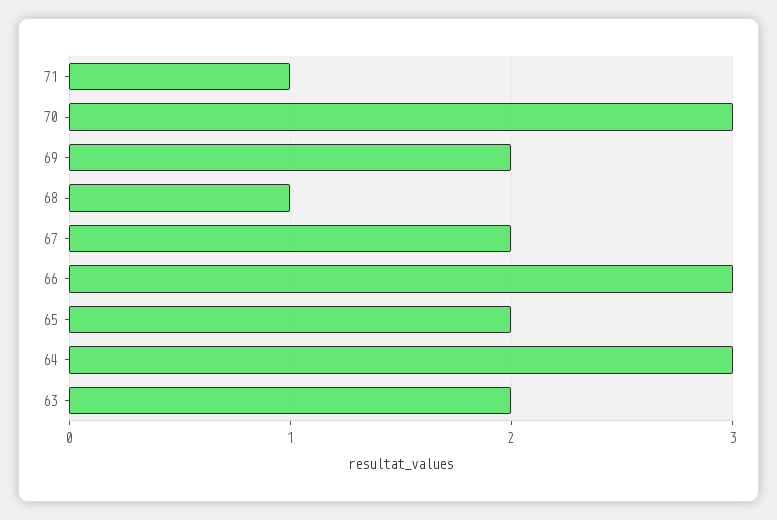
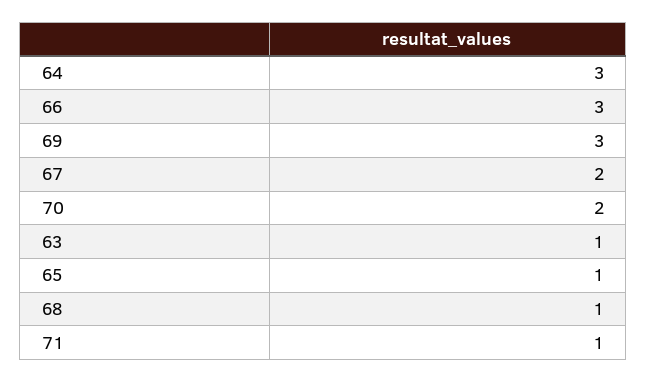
  {
    "71": 1,
-   "70": 3,
+   "70": 2,
-   "69": 2,
+   "69": 3,
    "68": 1,
    "67": 2,
    "66": 3,
-   "65": 2,
+   "65": 1,
    "64": 3,
-   "63": 2
+   "63": 1
  }

